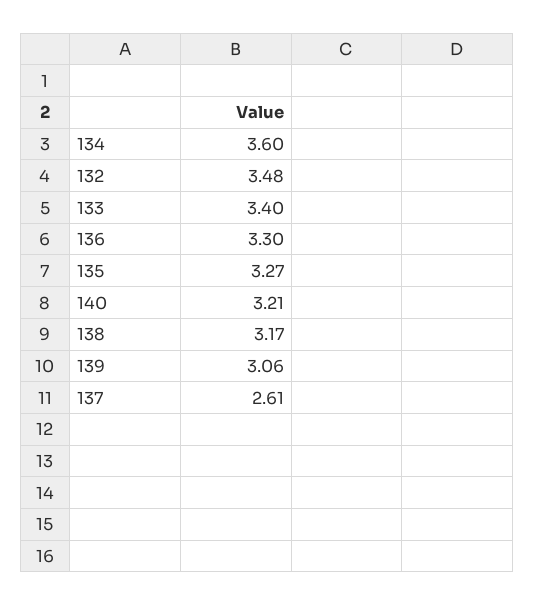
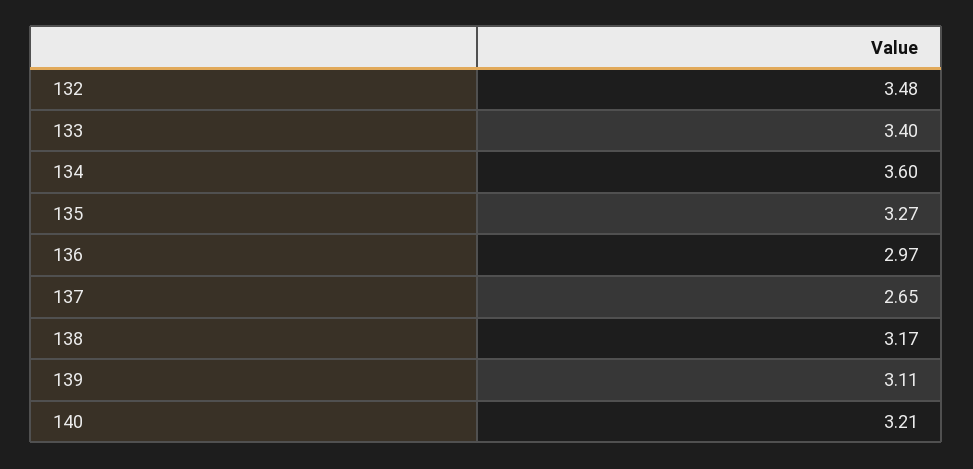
  {
    "134": 3.6,
    "132": 3.48,
    "133": 3.4,
-   "136": 3.3,
+   "136": 2.97,
    "135": 3.27,
    "140": 3.21,
    "138": 3.17,
-   "139": 3.06,
+   "139": 3.11,
-   "137": 2.61
+   "137": 2.65
  }

